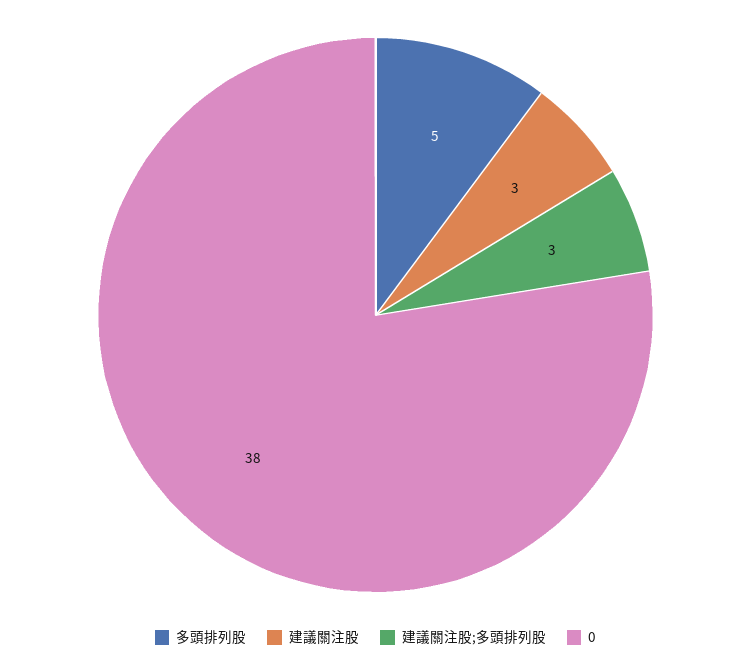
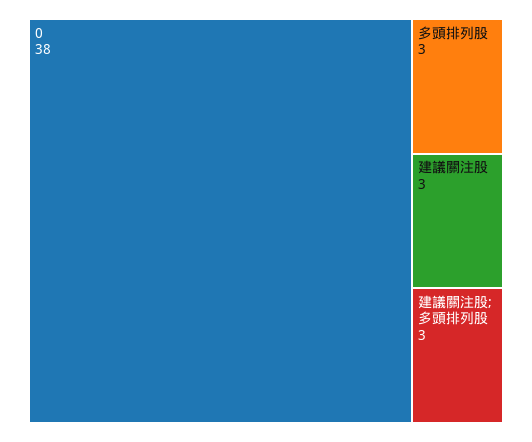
  {
-   "多頭排列股": 5,
+   "多頭排列股": 3,
    "建議關注股": 3,
    "建議關注股;多頭排列股": 3,
    "0": 38
  }

